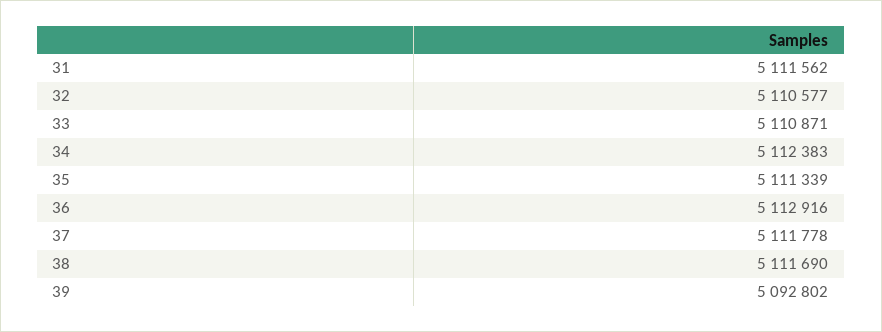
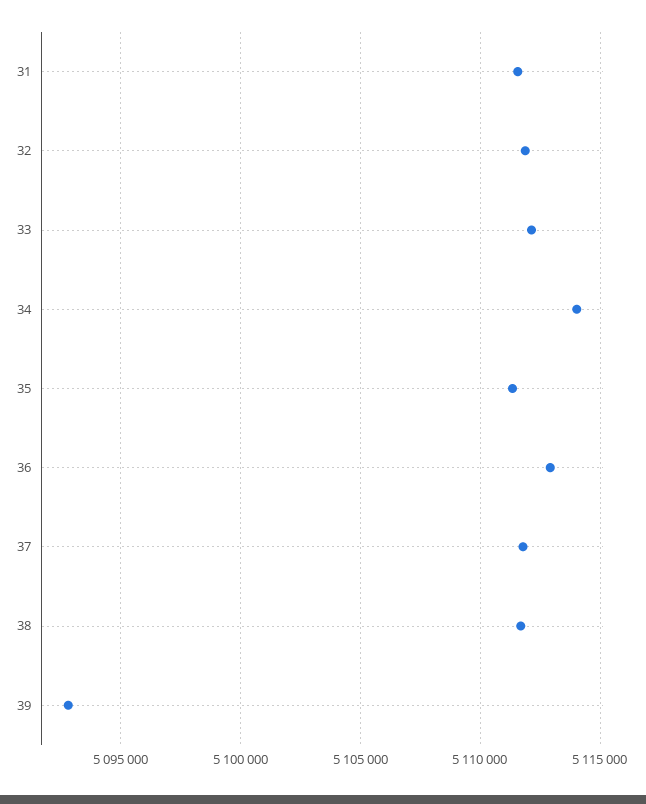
  {
    "31": 5111562,
-   "32": 5110577,
+   "32": 5112000,
-   "33": 5110871,
+   "33": 5112000,
-   "34": 5112383,
+   "34": 5114000,
    "35": 5111339,
    "36": 5112916,
    "37": 5111778,
    "38": 5111690,
    "39": 5092802
  }

